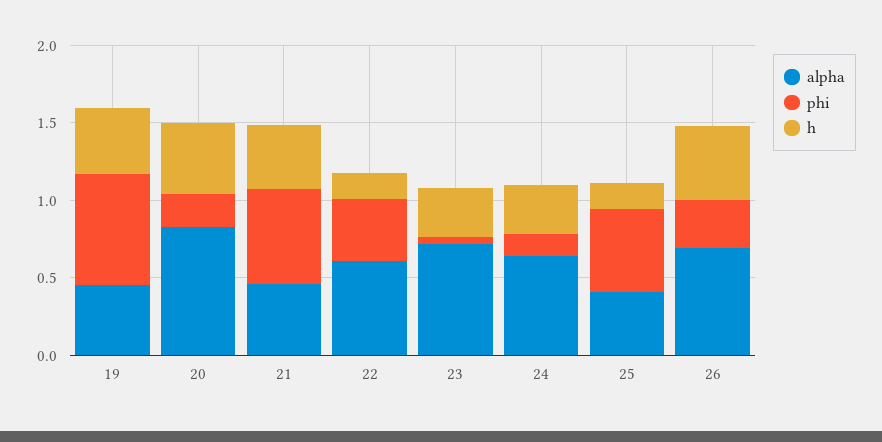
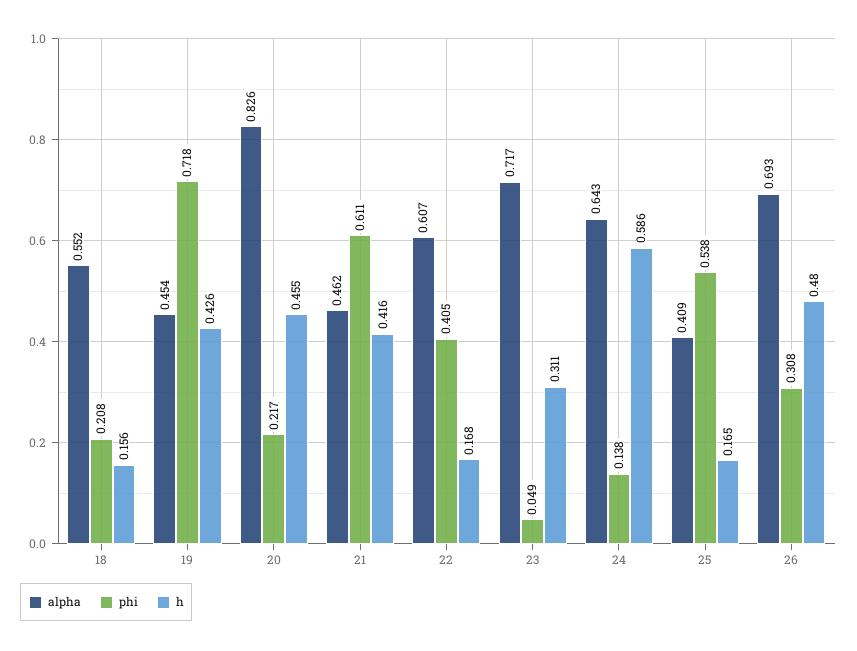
  {
    "alpha": {
      "19": 0.454,
      "20": 0.826,
      "21": 0.462,
      "22": 0.607,
      "23": 0.717,
      "24": 0.643,
      "25": 0.409,
-     "26": 0.693
+     "26": 0.693,
+     "18": 0.552
    },
    "phi": {
      "19": 0.718,
      "20": 0.217,
      "21": 0.611,
      "22": 0.405,
      "23": 0.049,
      "24": 0.138,
      "25": 0.538,
-     "26": 0.308
+     "26": 0.308,
+     "18": 0.208
    },
    "h": {
      "19": 0.426,
      "20": 0.455,
      "21": 0.416,
      "22": 0.168,
      "23": 0.311,
-     "24": 0.3,
+     "24": 0.586,
      "25": 0.165,
-     "26": 0.48
+     "26": 0.48,
+     "18": 0.156
    }
  }

